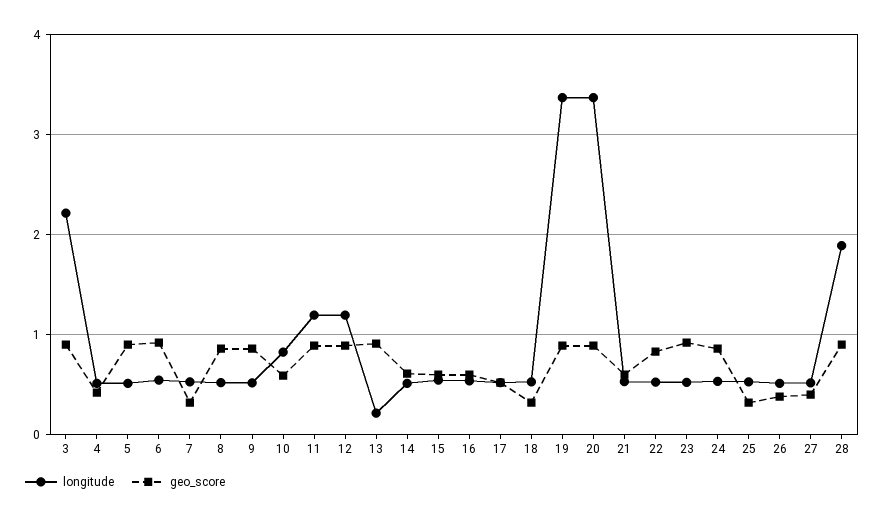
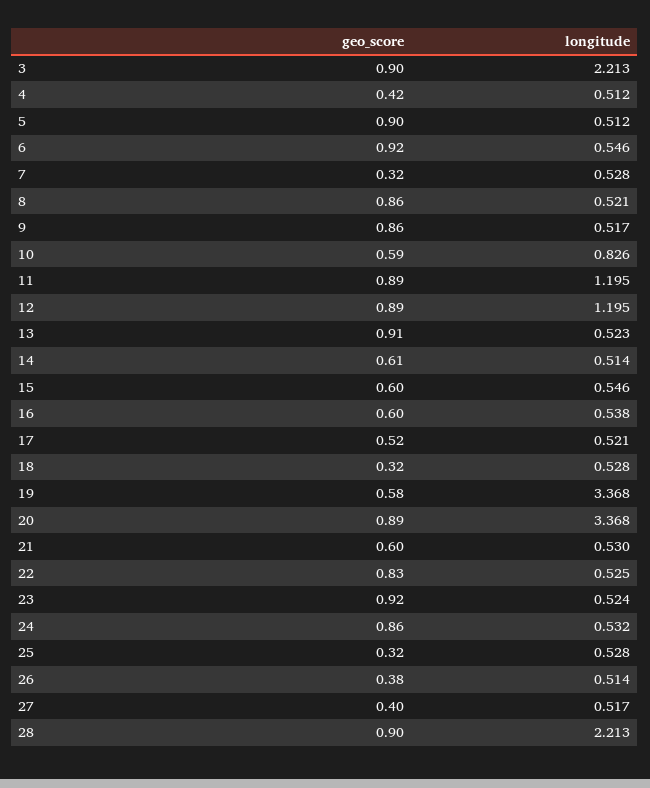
  {
    "longitude": {
      "3": 2.213,
      "4": 0.512,
      "5": 0.512,
      "6": 0.546,
      "7": 0.528,
      "8": 0.521,
      "9": 0.517,
      "10": 0.826,
      "11": 1.195,
      "12": 1.195,
-     "13": 0.2,
+     "13": 0.523,
      "14": 0.514,
      "15": 0.546,
      "16": 0.538,
      "17": 0.521,
      "18": 0.528,
      "19": 3.368,
      "20": 3.368,
      "21": 0.53,
      "22": 0.525,
      "23": 0.524,
      "24": 0.532,
      "25": 0.528,
      "26": 0.514,
      "27": 0.517,
-     "28": 1.9
+     "28": 2.213
    },
    "geo_score": {
      "3": 0.9,
      "4": 0.42,
      "5": 0.9,
      "6": 0.92,
      "7": 0.32,
      "8": 0.86,
      "9": 0.86,
      "10": 0.59,
      "11": 0.89,
      "12": 0.89,
      "13": 0.91,
      "14": 0.61,
      "15": 0.6,
      "16": 0.6,
      "17": 0.52,
      "18": 0.32,
-     "19": 0.9,
+     "19": 0.58,
      "20": 0.89,
      "21": 0.6,
      "22": 0.83,
      "23": 0.92,
      "24": 0.86,
      "25": 0.32,
      "26": 0.38,
      "27": 0.4,
      "28": 0.9
    }
  }

